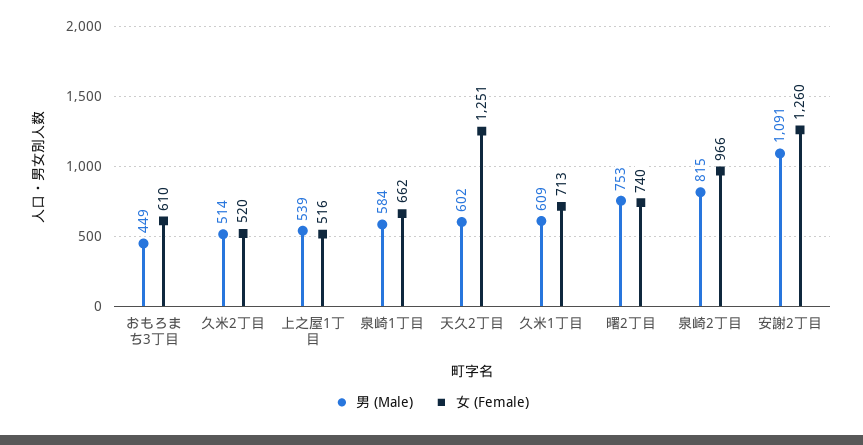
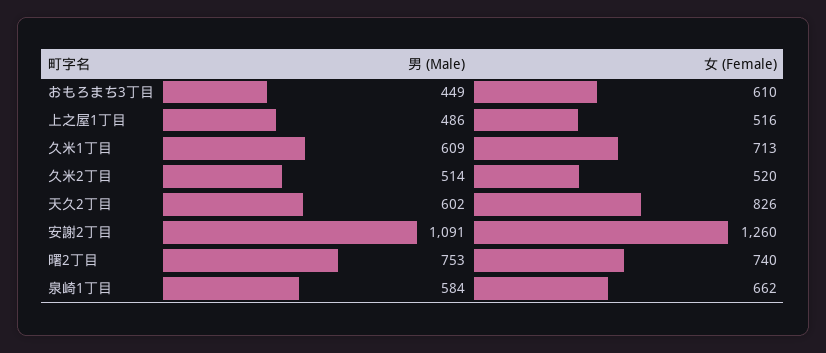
  {
    "男 (Male)": {
      "おもろまち3丁目": 449,
      "久米2丁目": 514,
-     "上之屋1丁目": 539,
+     "上之屋1丁目": 486,
      "泉崎1丁目": 584,
      "天久2丁目": 602,
      "久米1丁目": 609,
      "曙2丁目": 753,
-     "泉崎2丁目": 815,
      "安謝2丁目": 1091
    },
    "女 (Female)": {
      "おもろまち3丁目": 610,
      "久米2丁目": 520,
      "上之屋1丁目": 516,
      "泉崎1丁目": 662,
-     "天久2丁目": 1251,
+     "天久2丁目": 826,
      "久米1丁目": 713,
      "曙2丁目": 740,
-     "泉崎2丁目": 966,
      "安謝2丁目": 1260
    }
  }

